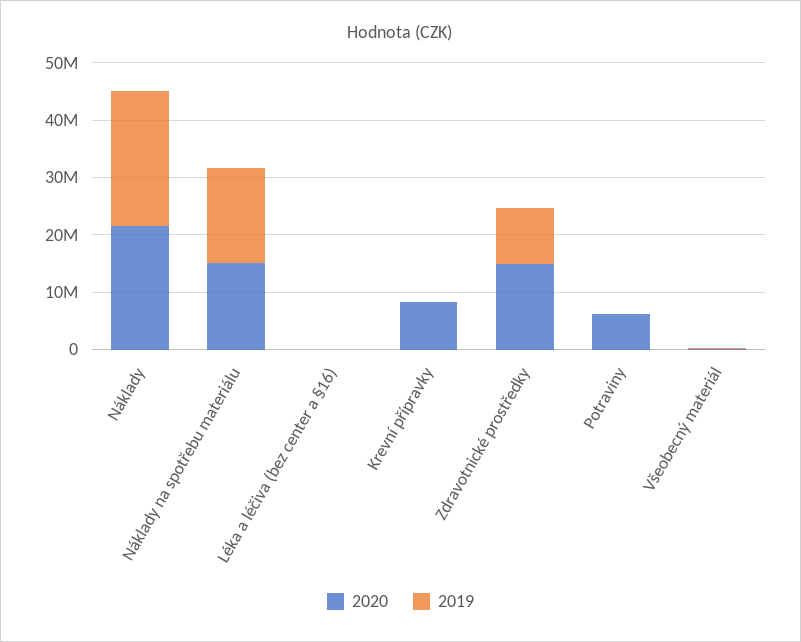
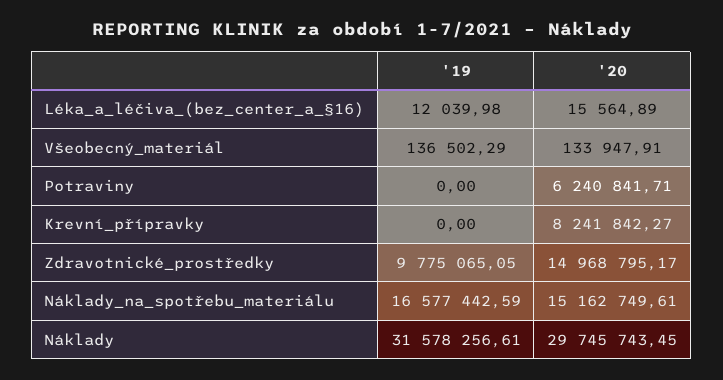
  {
    "2020": {
-     "Náklady": 22000000,
+     "Náklady": 29745743.45,
      "Náklady na spotřebu materiálu": 15162749.61,
      "Léka a léčiva (bez center a §16)": 15564.89,
      "Krevní přípravky": 8241842.27,
      "Zdravotnické prostředky": 14968795.17,
      "Potraviny": 6240841.71,
      "Všeobecný materiál": 133947.91
    },
    "2019": {
-     "Náklady": 24000000,
+     "Náklady": 31578256.61,
      "Náklady na spotřebu materiálu": 16577442.59,
      "Léka a léčiva (bez center a §16)": 12039.98,
      "Krevní přípravky": 0,
      "Zdravotnické prostředky": 9775065.05,
      "Potraviny": 0,
      "Všeobecný materiál": 136502.29
    }
  }

